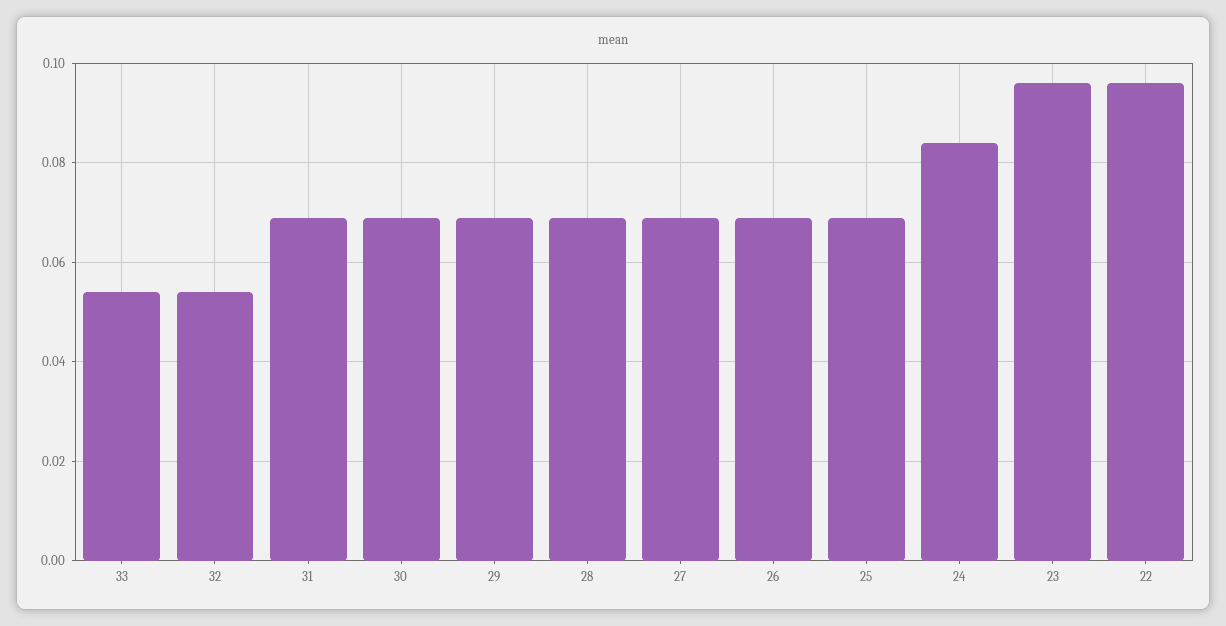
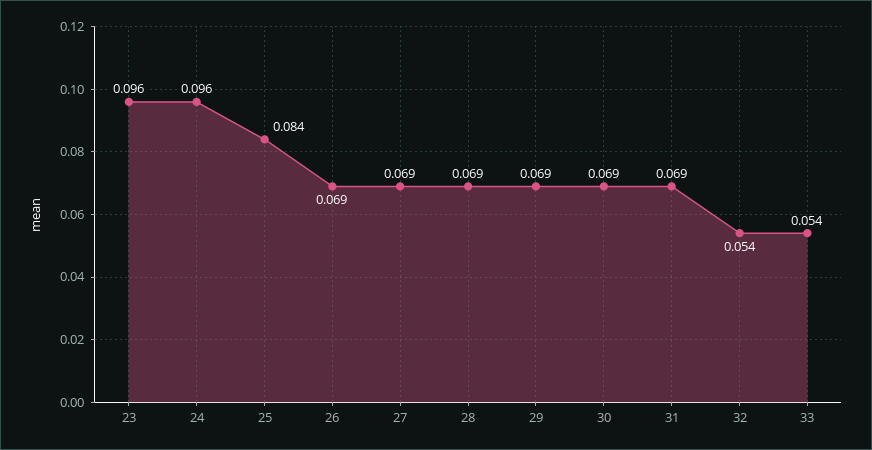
  {
    "33": 0.054,
    "32": 0.054,
    "31": 0.069,
    "30": 0.069,
    "29": 0.069,
    "28": 0.069,
    "27": 0.069,
    "26": 0.069,
-   "25": 0.07,
+   "25": 0.084,
-   "24": 0.085,
+   "24": 0.096,
-   "23": 0.096,
+   "23": 0.096
-   "22": 0.095
  }

